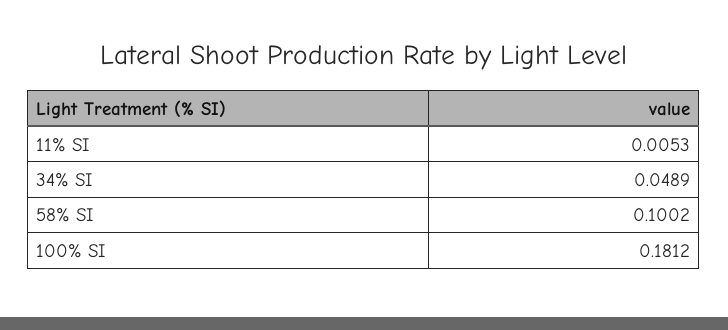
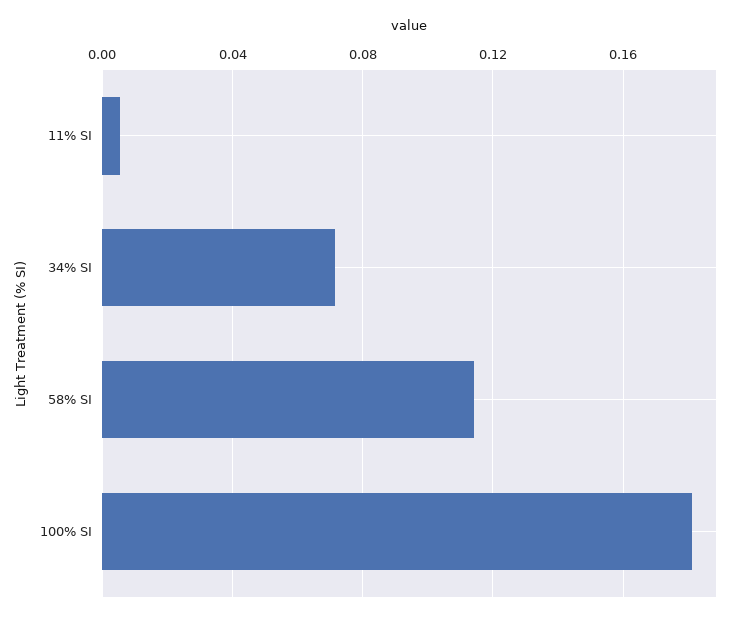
  {
    "11% SI": 0.0053,
-   "34% SI": 0.0489,
+   "34% SI": 0.07,
-   "58% SI": 0.1002,
+   "58% SI": 0.115,
    "100% SI": 0.1812
  }

